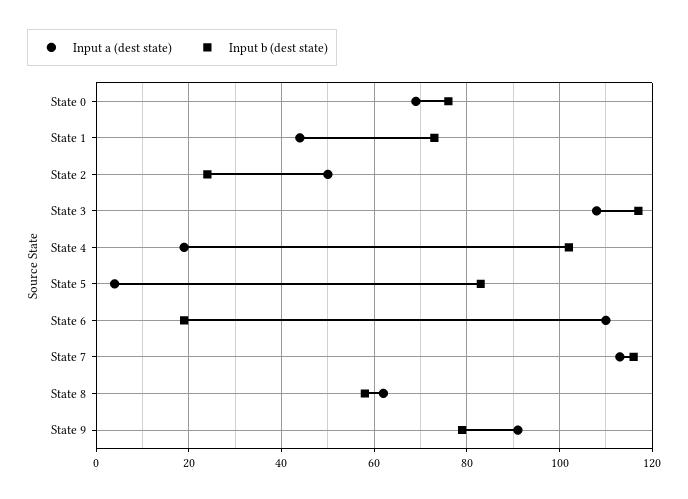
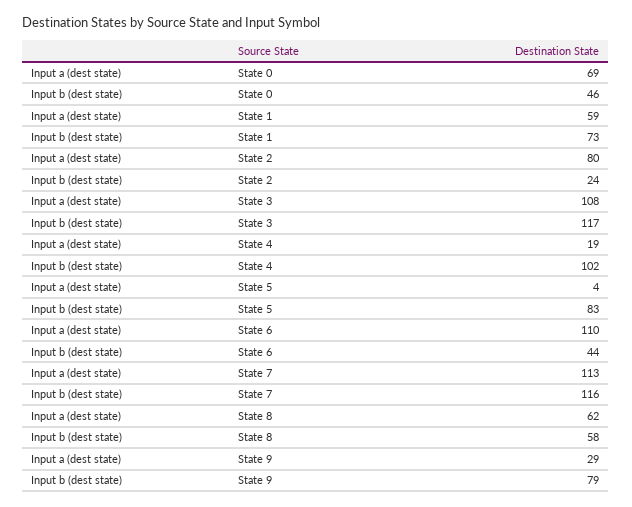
  {
    "Input a (dest state)": {
      "State 0": 69,
-     "State 1": 45,
+     "State 1": 59,
-     "State 2": 50,
+     "State 2": 80,
      "State 3": 108,
      "State 4": 19,
      "State 5": 4,
      "State 6": 110,
      "State 7": 113,
      "State 8": 62,
-     "State 9": 90
+     "State 9": 29
    },
    "Input b (dest state)": {
-     "State 0": 75,
+     "State 0": 46,
      "State 1": 73,
      "State 2": 24,
      "State 3": 117,
      "State 4": 102,
      "State 5": 83,
-     "State 6": 20,
+     "State 6": 44,
      "State 7": 116,
      "State 8": 58,
      "State 9": 79
    }
  }

